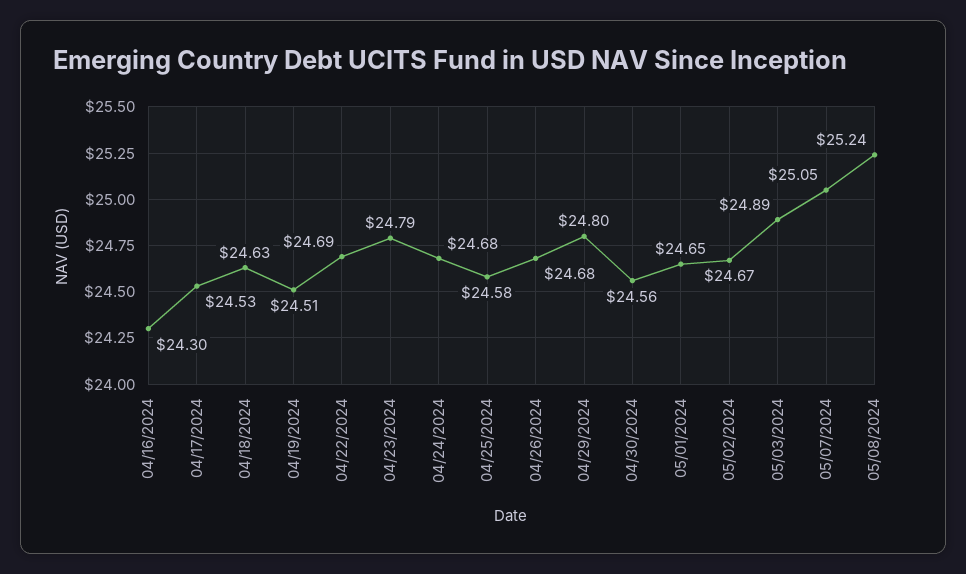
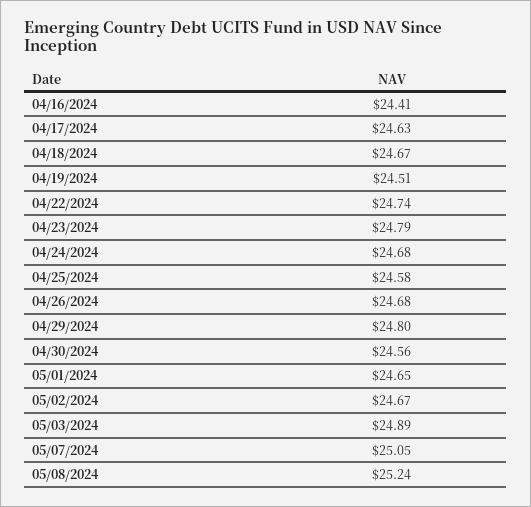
  {
-   "04/16/2024": 24.3,
+   "04/16/2024": 24.41,
-   "04/17/2024": 24.53,
+   "04/17/2024": 24.63,
-   "04/18/2024": 24.63,
+   "04/18/2024": 24.67,
    "04/19/2024": 24.51,
-   "04/22/2024": 24.69,
+   "04/22/2024": 24.74,
    "04/23/2024": 24.79,
    "04/24/2024": 24.68,
    "04/25/2024": 24.58,
    "04/26/2024": 24.68,
    "04/29/2024": 24.8,
    "04/30/2024": 24.56,
    "05/01/2024": 24.65,
    "05/02/2024": 24.67,
    "05/03/2024": 24.89,
    "05/07/2024": 25.05,
    "05/08/2024": 25.24
  }

